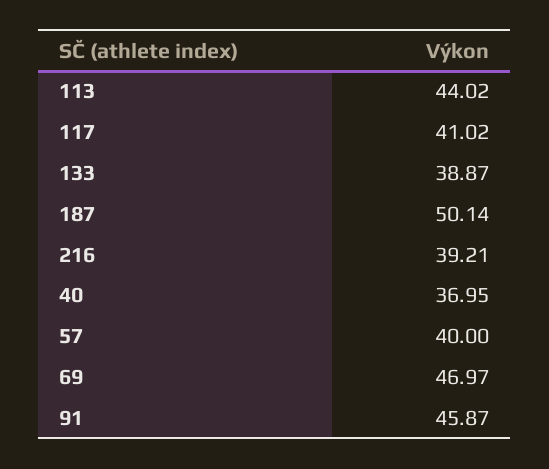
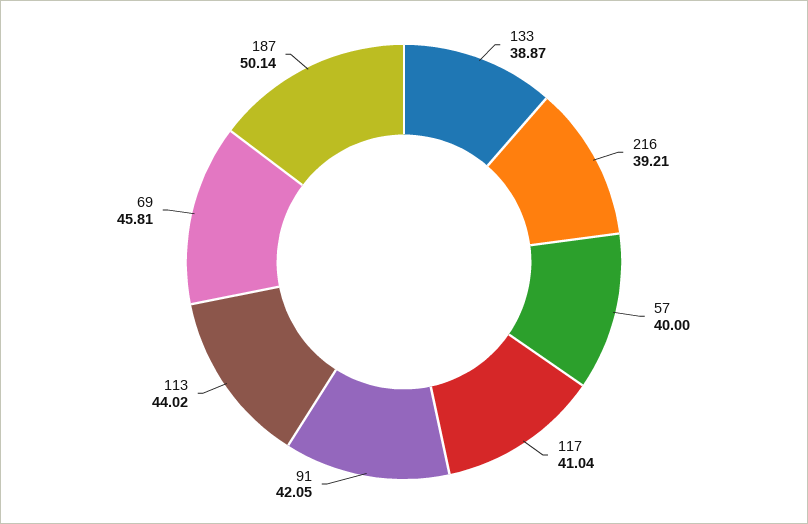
  {
    "113": 44.02,
-   "117": 41.02,
+   "117": 41.04,
    "133": 38.87,
    "187": 50.14,
    "216": 39.21,
-   "40": 36.95,
    "57": 40,
-   "69": 46.97,
+   "69": 45.81,
-   "91": 45.87
+   "91": 42.05
  }

